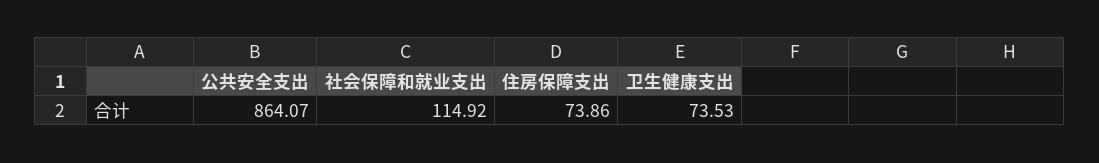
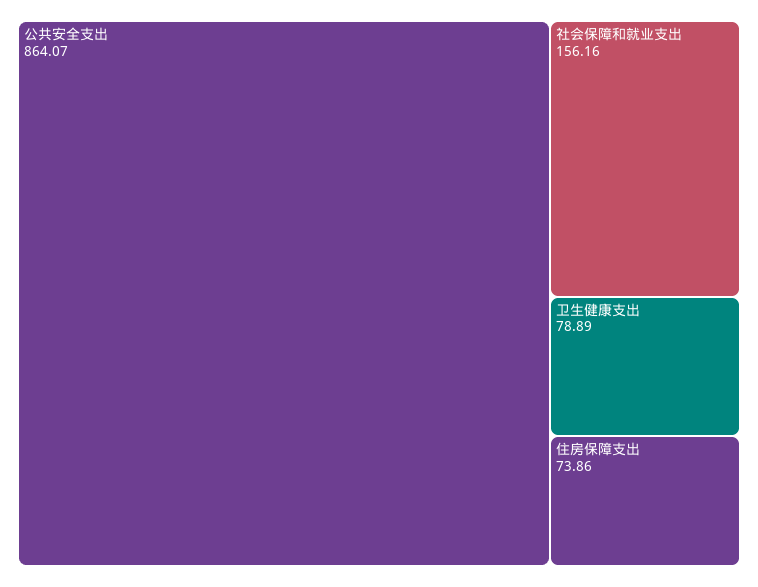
  {
    "公共安全支出": 864.07,
-   "社会保障和就业支出": 114.92,
+   "社会保障和就业支出": 156.16,
    "住房保障支出": 73.86,
-   "卫生健康支出": 73.53
+   "卫生健康支出": 78.89
  }

